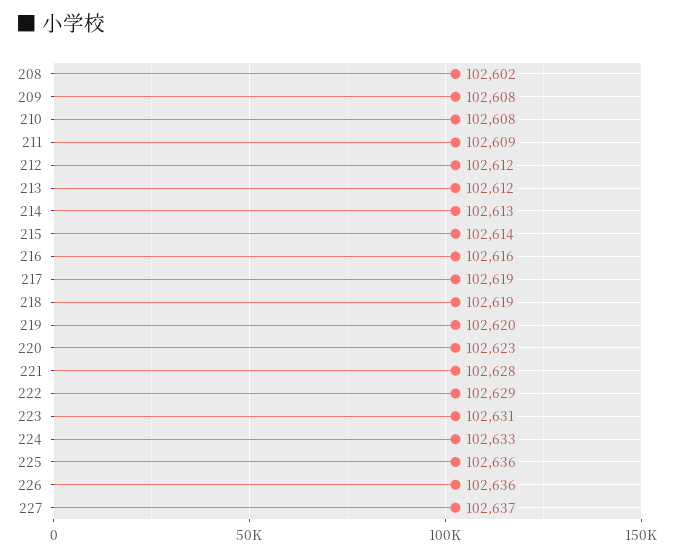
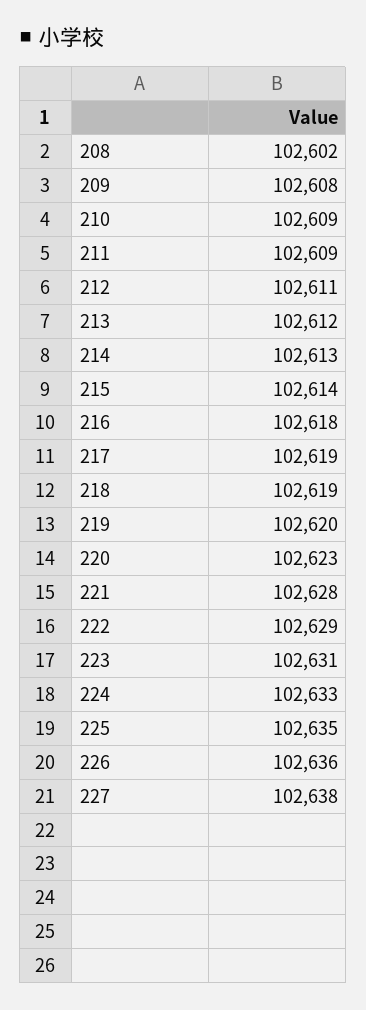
  {
    "208": 102602,
    "209": 102608,
-   "210": 102608,
+   "210": 102609,
    "211": 102609,
-   "212": 102612,
+   "212": 102611,
    "213": 102612,
    "214": 102613,
    "215": 102614,
-   "216": 102616,
+   "216": 102618,
    "217": 102619,
    "218": 102619,
    "219": 102620,
    "220": 102623,
    "221": 102628,
    "222": 102629,
    "223": 102631,
    "224": 102633,
-   "225": 102636,
+   "225": 102635,
    "226": 102636,
-   "227": 102637
+   "227": 102638
  }

